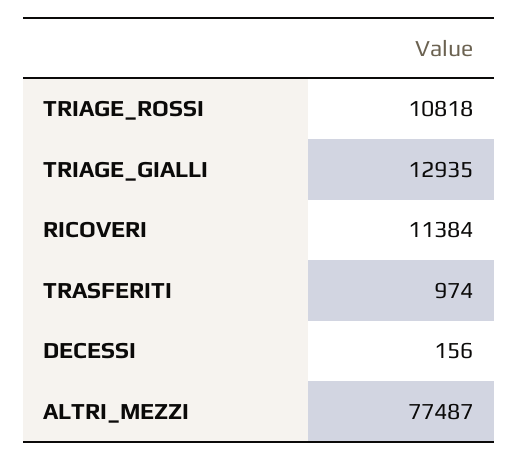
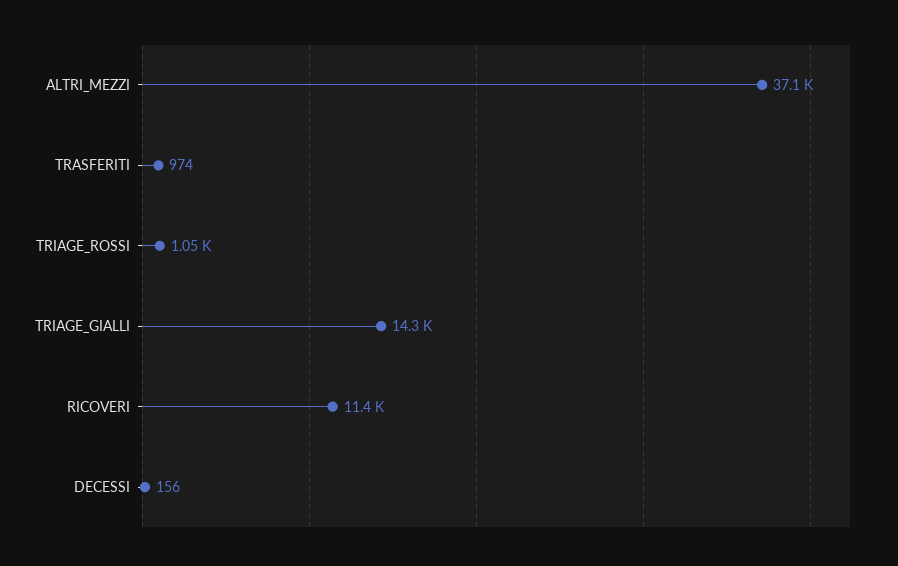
  {
-   "TRIAGE_ROSSI": 10818,
+   "TRIAGE_ROSSI": 1050,
-   "TRIAGE_GIALLI": 12935,
+   "TRIAGE_GIALLI": 14300,
    "RICOVERI": 11384,
    "TRASFERITI": 974,
    "DECESSI": 156,
-   "ALTRI_MEZZI": 77487
+   "ALTRI_MEZZI": 37100
  }

